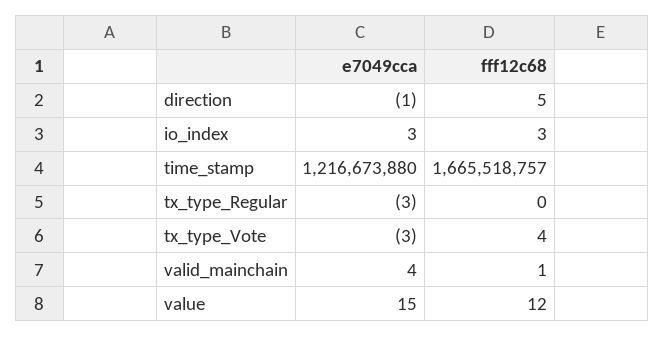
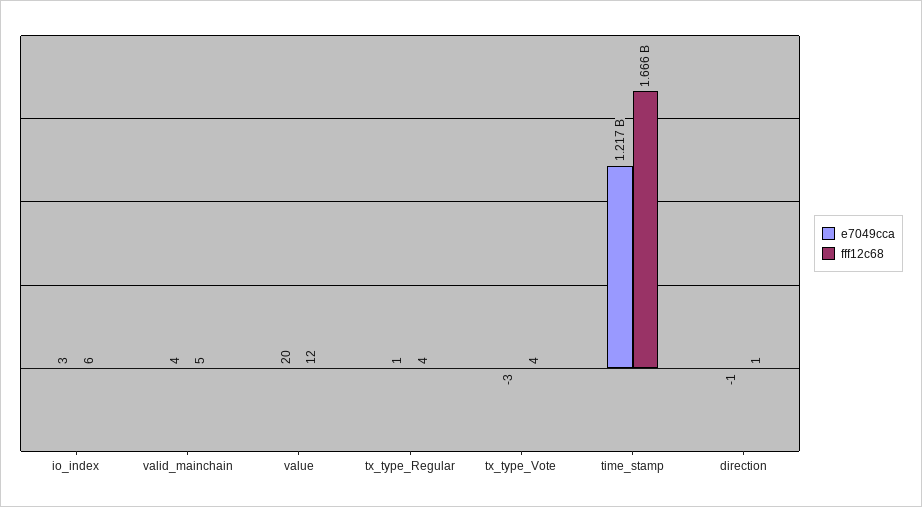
  {
    "e7049cca": {
      "direction": -1,
      "io_index": 3,
      "time_stamp": 1216673880,
-     "tx_type_Regular": -3,
+     "tx_type_Regular": 1,
      "tx_type_Vote": -3,
      "valid_mainchain": 4,
-     "value": 15
+     "value": 20
    },
    "fff12c68": {
-     "direction": 5,
+     "direction": 1,
-     "io_index": 3,
+     "io_index": 6,
      "time_stamp": 1665518757,
-     "tx_type_Regular": 0,
+     "tx_type_Regular": 4,
      "tx_type_Vote": 4,
-     "valid_mainchain": 1,
+     "valid_mainchain": 5,
      "value": 12
    }
  }

